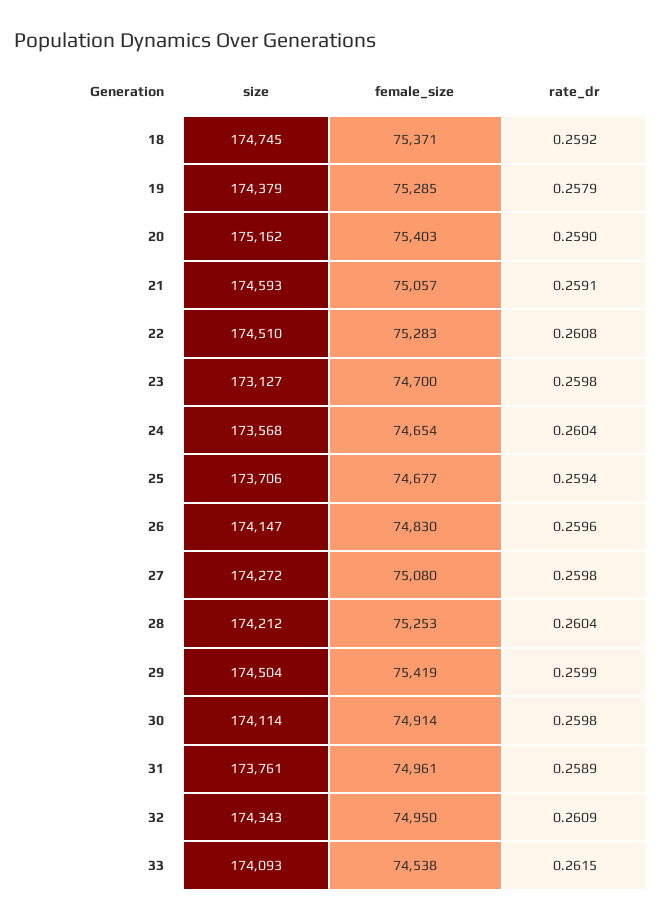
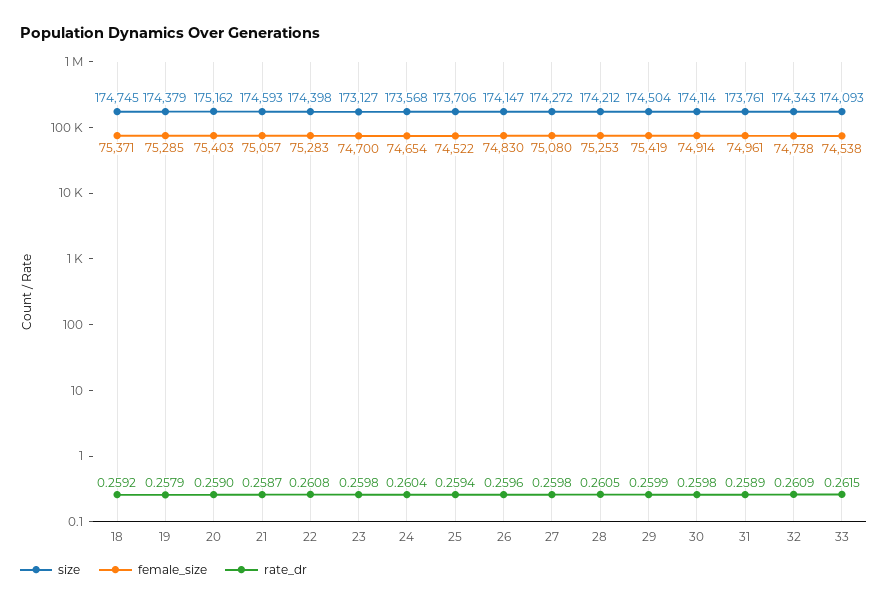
  {
    "size": {
      "18": 174745,
      "19": 174379,
      "20": 175162,
      "21": 174593,
-     "22": 174510,
+     "22": 174398,
      "23": 173127,
      "24": 173568,
      "25": 173706,
      "26": 174147,
      "27": 174272,
      "28": 174212,
      "29": 174504,
      "30": 174114,
      "31": 173761,
      "32": 174343,
      "33": 174093
    },
    "female_size": {
      "18": 75371,
      "19": 75285,
      "20": 75403,
      "21": 75057,
      "22": 75283,
      "23": 74700,
      "24": 74654,
-     "25": 74677,
+     "25": 74522,
      "26": 74830,
      "27": 75080,
      "28": 75253,
      "29": 75419,
      "30": 74914,
      "31": 74961,
-     "32": 74950,
+     "32": 74738,
      "33": 74538
    },
    "rate_dr": {
      "18": 0.2592,
      "19": 0.2579,
      "20": 0.259,
-     "21": 0.2591,
+     "21": 0.2587,
      "22": 0.2608,
      "23": 0.2598,
      "24": 0.2604,
      "25": 0.2594,
      "26": 0.2596,
      "27": 0.2598,
-     "28": 0.2604,
+     "28": 0.2605,
      "29": 0.2599,
      "30": 0.2598,
      "31": 0.2589,
      "32": 0.2609,
      "33": 0.2615
    }
  }

